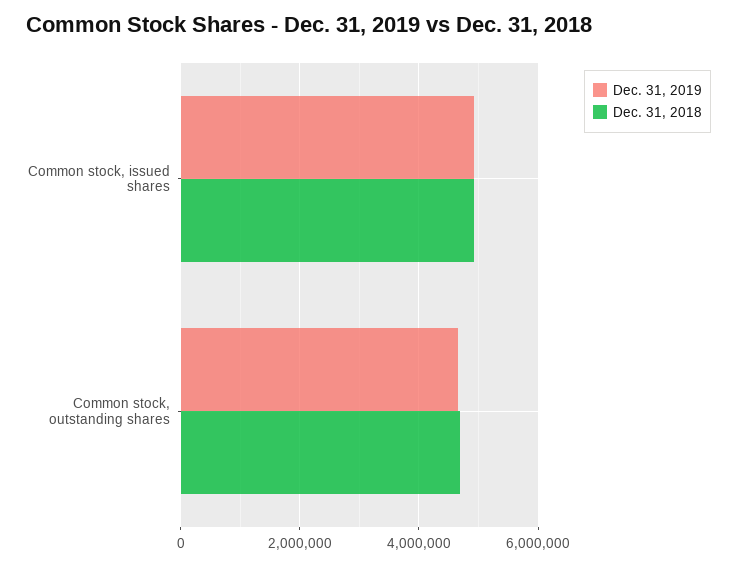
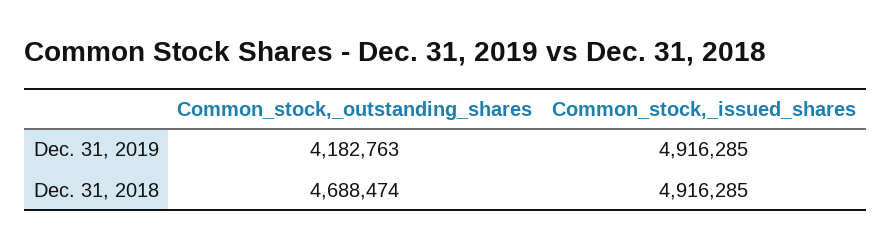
  {
    "Dec. 31, 2019": {
      "Common stock, issued shares": 4916285,
-     "Common stock, outstanding shares": 4600000
+     "Common stock, outstanding shares": 4182763
    },
    "Dec. 31, 2018": {
      "Common stock, issued shares": 4916285,
      "Common stock, outstanding shares": 4688474
    }
  }

